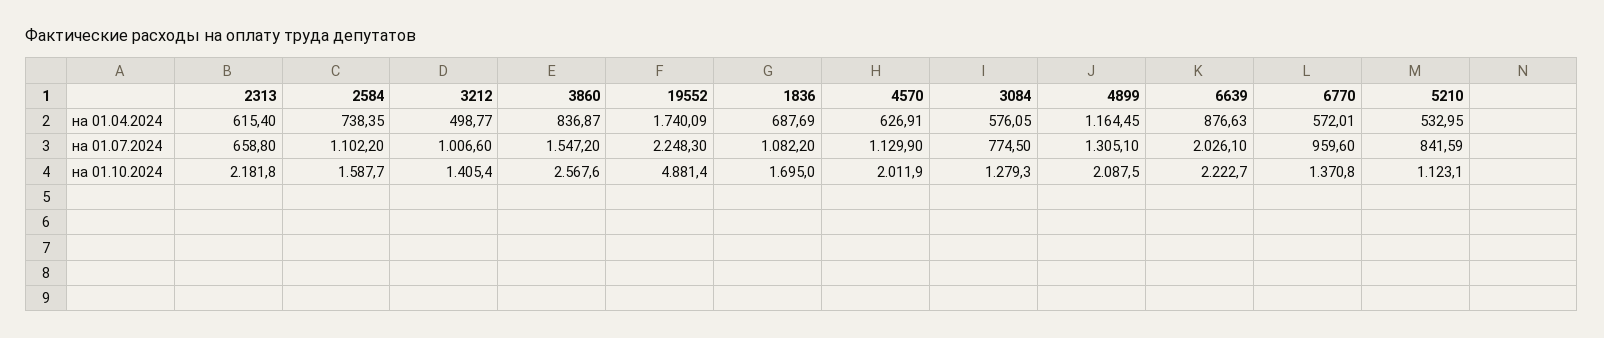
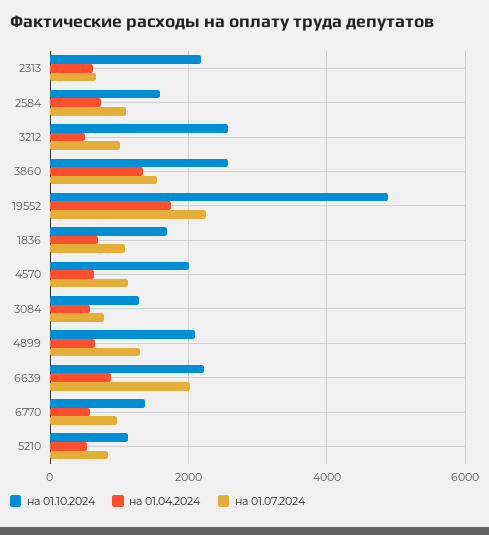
  {
    "на 01.04.2024": {
      "2313": 615.4,
      "2584": 738.35,
      "3212": 498.77,
-     "3860": 836.87,
+     "3860": 1400,
      "19552": 1740.09,
      "1836": 687.69,
      "4570": 626.91,
      "3084": 576.05,
-     "4899": 1164.45,
+     "4899": 600,
      "6639": 876.63,
      "6770": 572.01,
      "5210": 532.95
    },
    "на 01.07.2024": {
      "2313": 658.8,
      "2584": 1102.2,
      "3212": 1006.6,
      "3860": 1547.2,
      "19552": 2248.3,
      "1836": 1082.2,
      "4570": 1129.9,
      "3084": 774.5,
      "4899": 1305.1,
      "6639": 2026.1,
      "6770": 959.6,
      "5210": 841.59
    },
    "на 01.10.2024": {
      "2313": 2181.8,
      "2584": 1587.7,
-     "3212": 1405.4,
+     "3212": 2600,
      "3860": 2567.6,
      "19552": 4881.4,
      "1836": 1695,
      "4570": 2011.9,
      "3084": 1279.3,
      "4899": 2087.5,
      "6639": 2222.7,
      "6770": 1370.8,
      "5210": 1123.1
    }
  }

